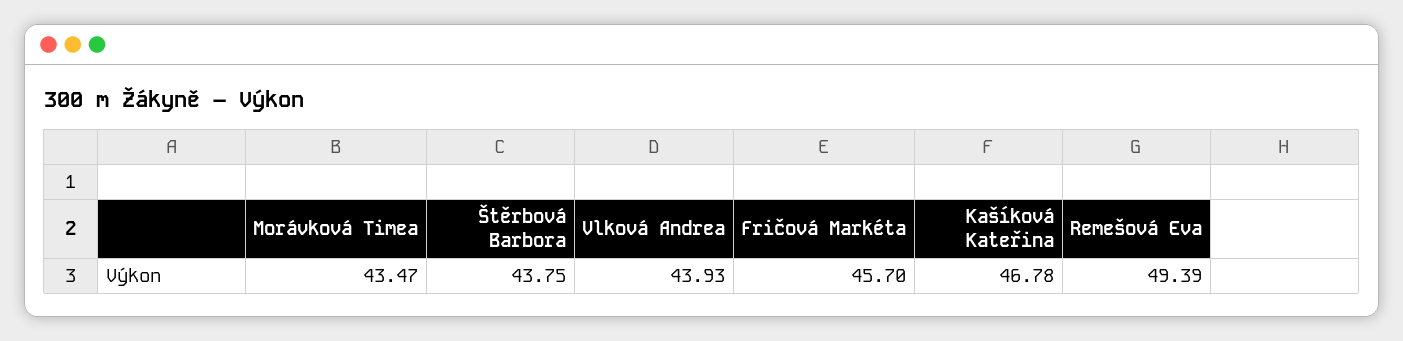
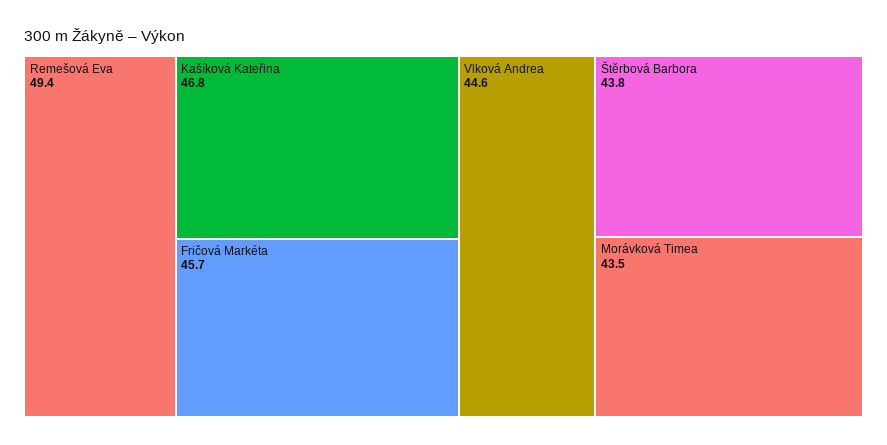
  {
    "Morávková Timea": 43.47,
    "Štěrbová Barbora": 43.75,
-   "Vlková Andrea": 43.93,
+   "Vlková Andrea": 44.6,
    "Fričová Markéta": 45.7,
    "Kašíková Kateřina": 46.78,
    "Remešová Eva": 49.39
  }

